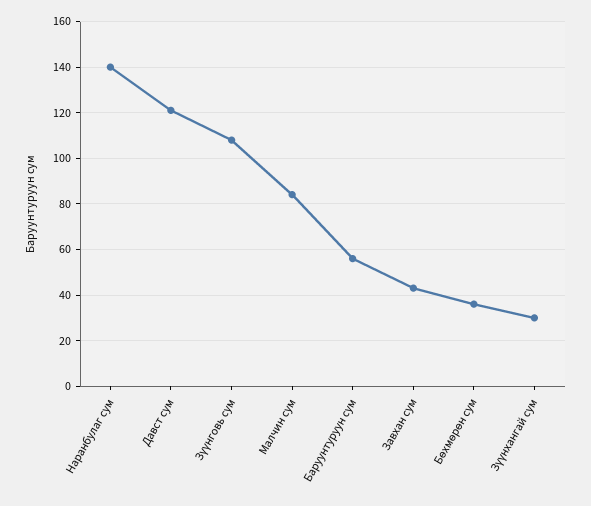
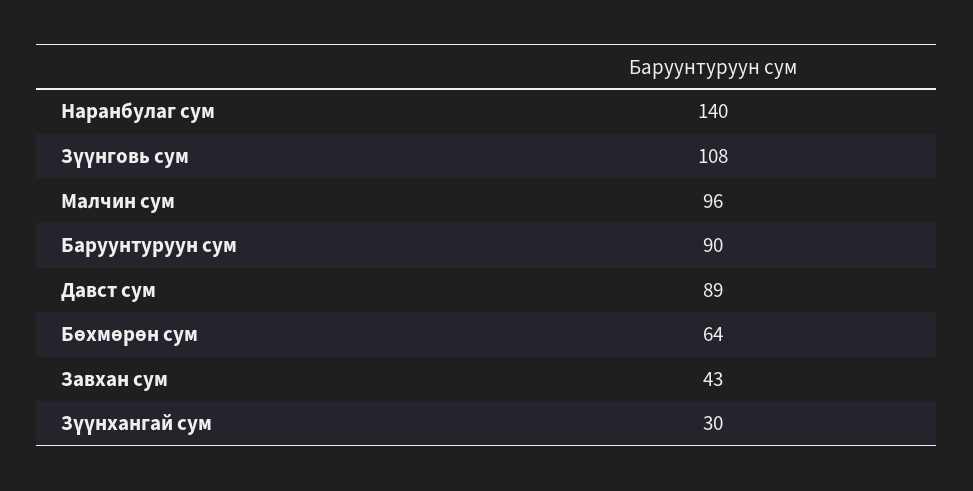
  {
    "Наранбулаг сум": 140,
-   "Давст сум": 120,
+   "Давст сум": 89,
    "Зүүнговь сум": 108,
-   "Малчин сум": 85,
+   "Малчин сум": 96,
-   "Баруунтуруун сум": 55,
+   "Баруунтуруун сум": 90,
    "Завхан сум": 43,
-   "Бөхмөрөн сум": 35,
+   "Бөхмөрөн сум": 64,
    "Зүүнхангай сум": 30
  }

